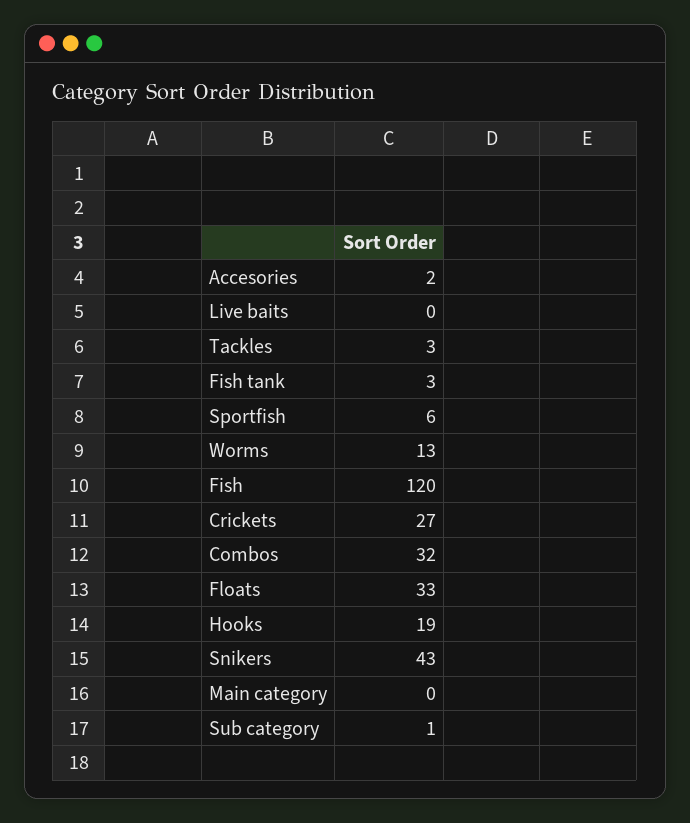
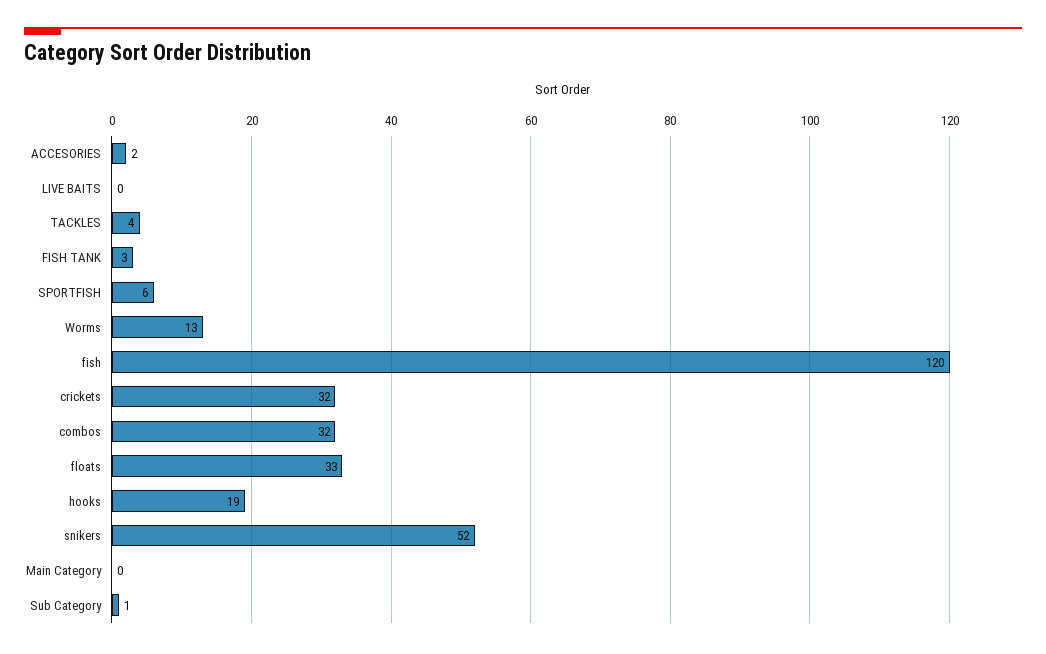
  {
    "Accesories": 2,
    "Live baits": 0,
-   "Tackles": 3,
+   "Tackles": 4,
    "Fish tank": 3,
    "Sportfish": 6,
    "Worms": 13,
    "Fish": 120,
-   "Crickets": 27,
+   "Crickets": 32,
    "Combos": 32,
    "Floats": 33,
    "Hooks": 19,
-   "Snikers": 43,
+   "Snikers": 52,
    "Main category": 0,
    "Sub category": 1
  }

